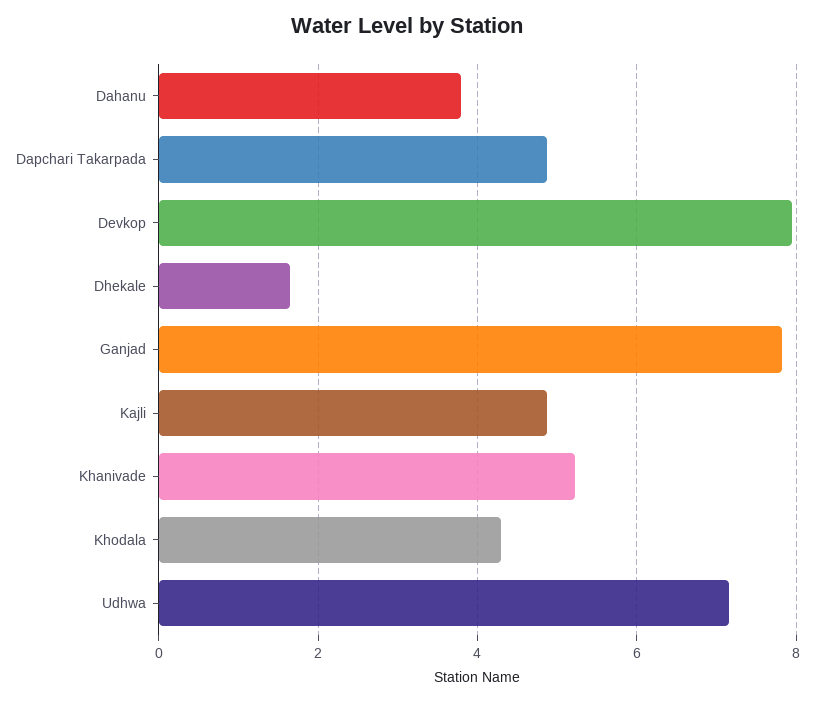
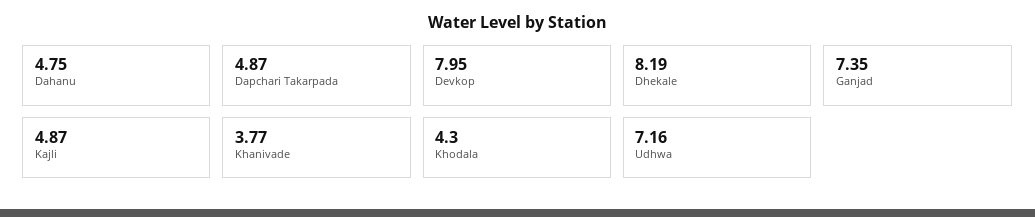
  {
-   "Dahanu": 3.8,
+   "Dahanu": 4.75,
    "Dapchari Takarpada": 4.87,
    "Devkop": 7.95,
-   "Dhekale": 1.6,
+   "Dhekale": 8.19,
-   "Ganjad": 7.8,
+   "Ganjad": 7.35,
    "Kajli": 4.87,
-   "Khanivade": 5.2,
+   "Khanivade": 3.77,
    "Khodala": 4.3,
    "Udhwa": 7.16
  }

